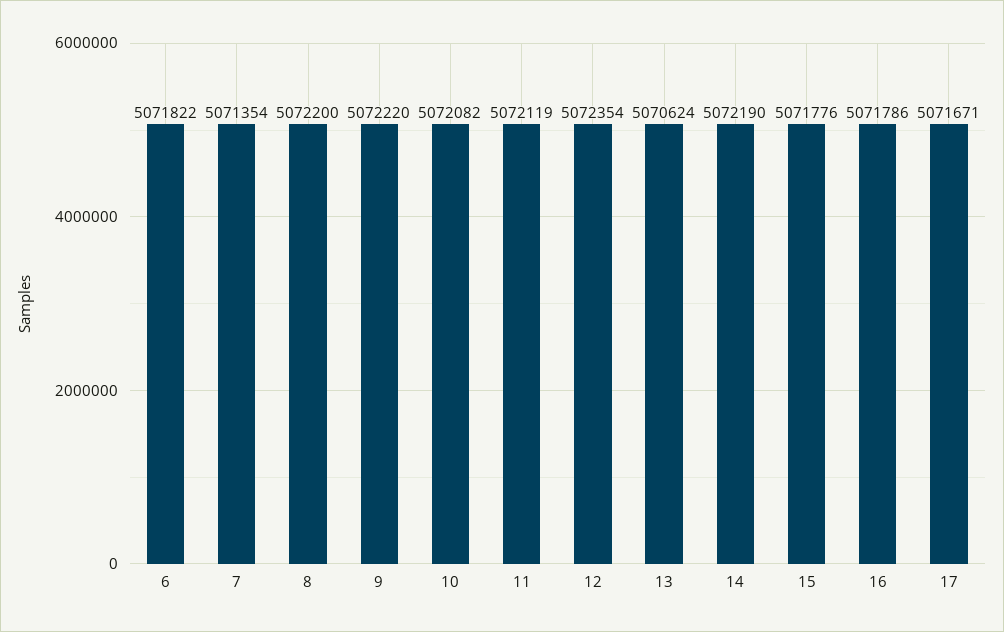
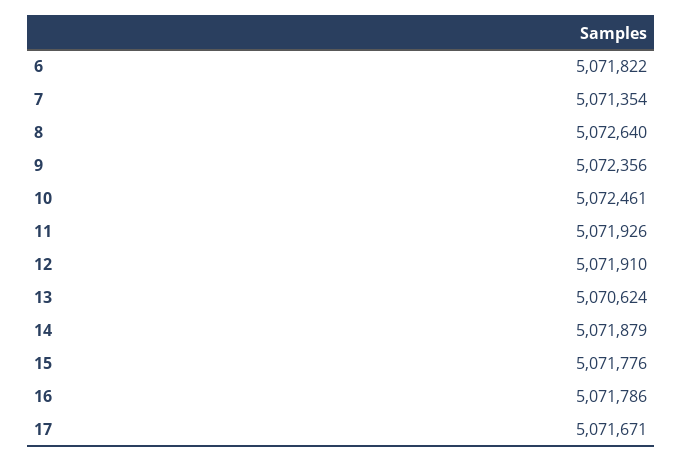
  {
    "6": 5071822,
    "7": 5071354,
-   "8": 5072200,
+   "8": 5072640,
-   "9": 5072220,
+   "9": 5072356,
-   "10": 5072082,
+   "10": 5072461,
-   "11": 5072119,
+   "11": 5071926,
-   "12": 5072354,
+   "12": 5071910,
    "13": 5070624,
-   "14": 5072190,
+   "14": 5071879,
    "15": 5071776,
    "16": 5071786,
    "17": 5071671
  }

